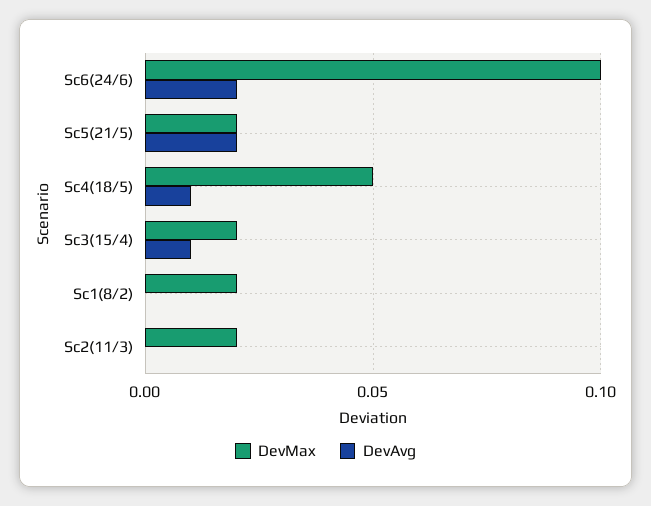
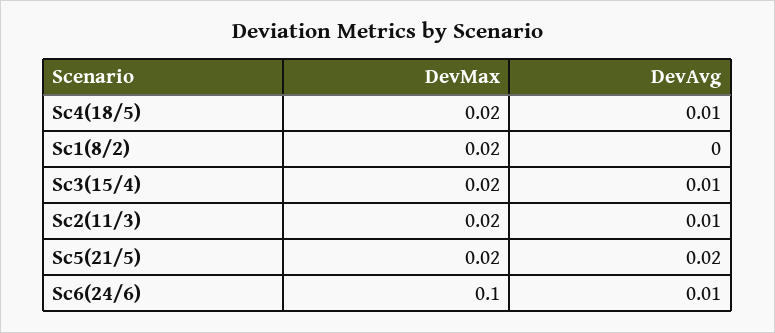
  {
    "DevMax": {
      "Sc6(24/6)": 0.1,
      "Sc5(21/5)": 0.02,
-     "Sc4(18/5)": 0.05,
+     "Sc4(18/5)": 0.02,
      "Sc3(15/4)": 0.02,
      "Sc1(8/2)": 0.02,
      "Sc2(11/3)": 0.02
    },
    "DevAvg": {
-     "Sc6(24/6)": 0.02,
+     "Sc6(24/6)": 0.01,
      "Sc5(21/5)": 0.02,
      "Sc4(18/5)": 0.01,
      "Sc3(15/4)": 0.01,
      "Sc1(8/2)": 0,
-     "Sc2(11/3)": 0
+     "Sc2(11/3)": 0.01
    }
  }

